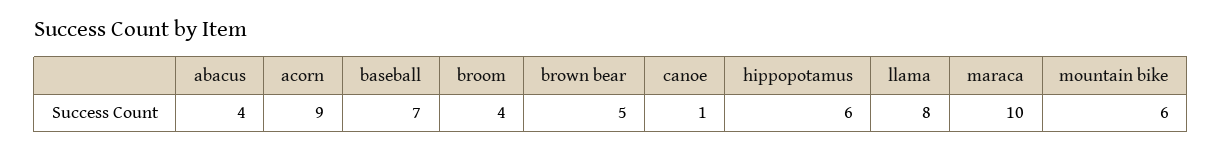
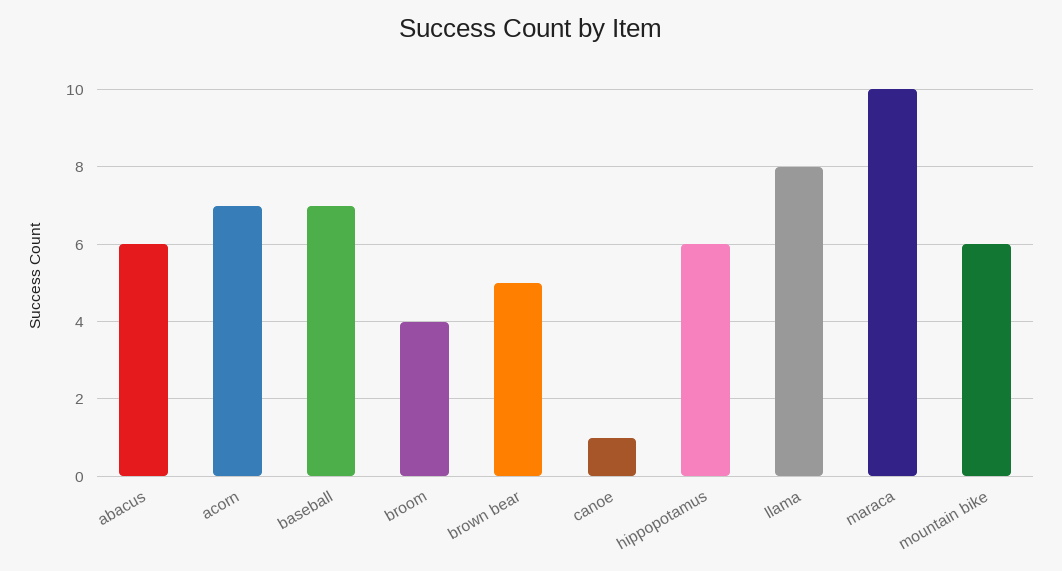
  {
-   "abacus": 4,
+   "abacus": 6,
-   "acorn": 9,
+   "acorn": 7,
    "baseball": 7,
    "broom": 4,
    "brown bear": 5,
    "canoe": 1,
    "hippopotamus": 6,
    "llama": 8,
    "maraca": 10,
    "mountain bike": 6
  }

